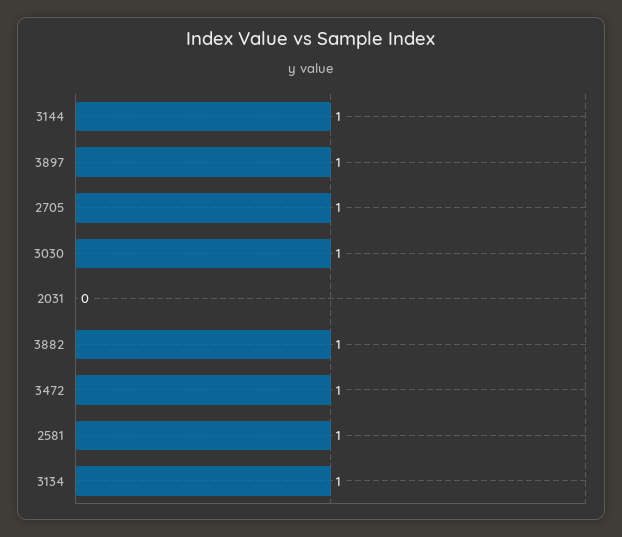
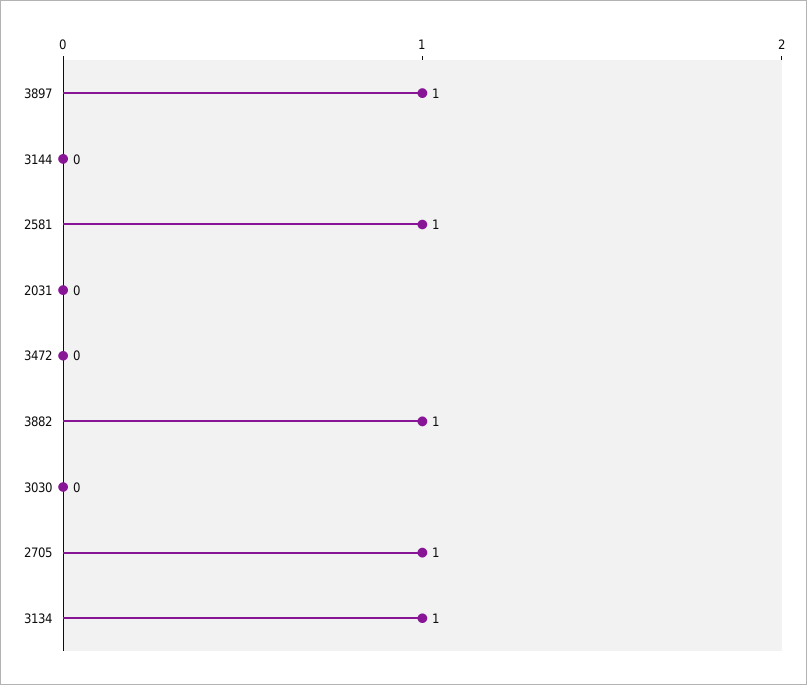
  {
-   "3144": 1,
+   "3144": 0,
    "3897": 1,
    "2705": 1,
-   "3030": 1,
+   "3030": 0,
    "2031": 0,
    "3882": 1,
-   "3472": 1,
+   "3472": 0,
    "2581": 1,
    "3134": 1
  }

